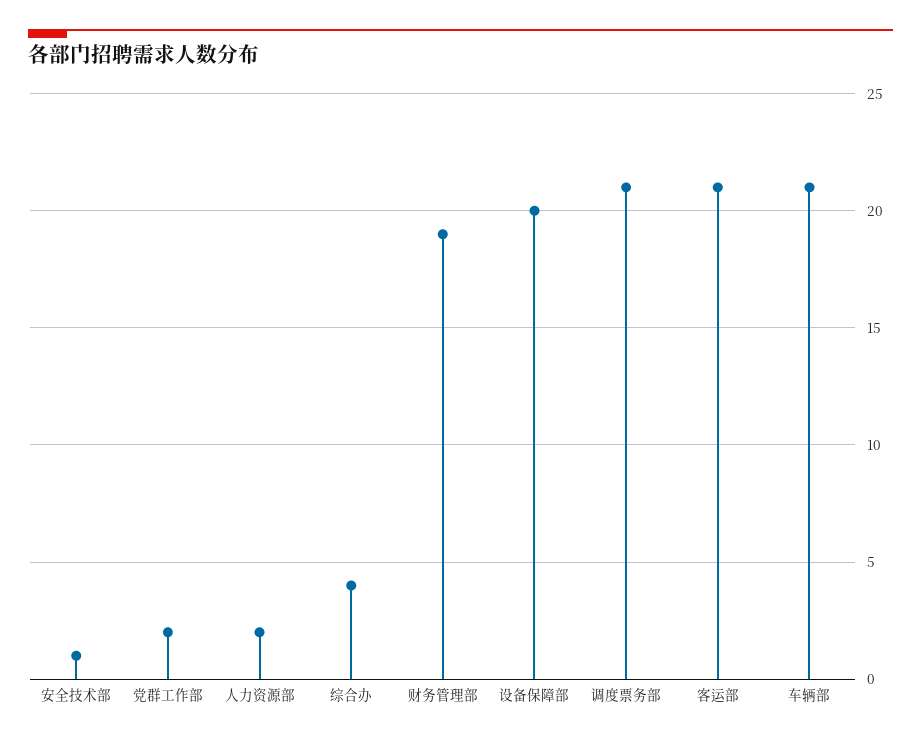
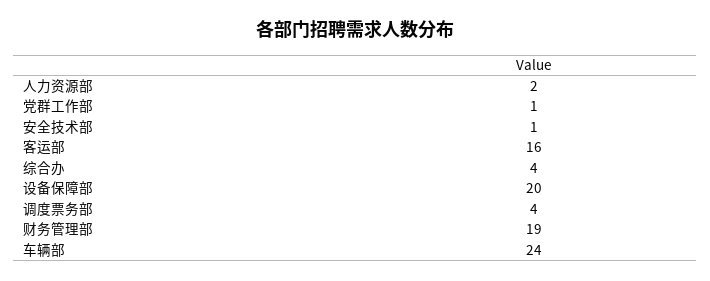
  {
    "安全技术部": 1,
-   "党群工作部": 2,
+   "党群工作部": 1,
    "人力资源部": 2,
    "综合办": 4,
    "财务管理部": 19,
    "设备保障部": 20,
-   "调度票务部": 21,
+   "调度票务部": 4,
-   "客运部": 21,
+   "客运部": 16,
-   "车辆部": 21
+   "车辆部": 24
  }

